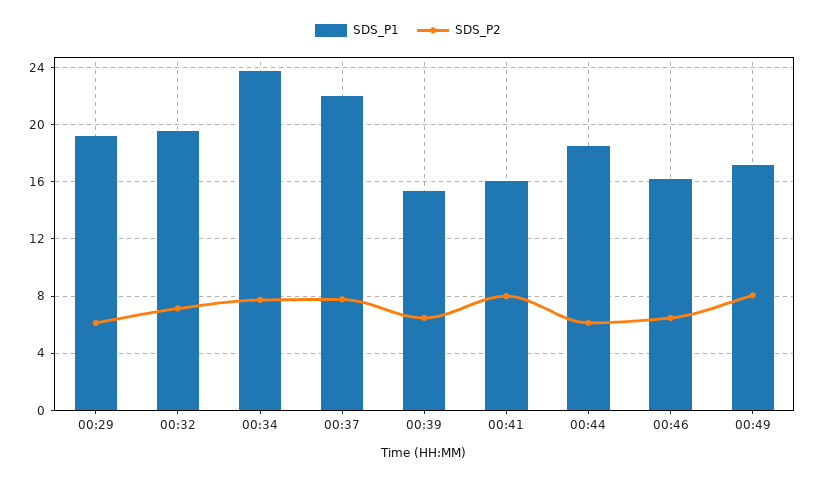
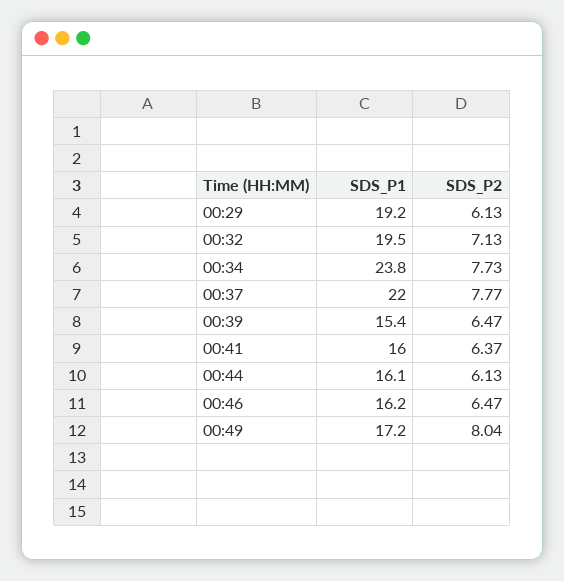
  {
    "SDS_P1": {
      "00:29": 19.2,
      "00:32": 19.5,
      "00:34": 23.8,
      "00:37": 22,
      "00:39": 15.4,
      "00:41": 16,
-     "00:44": 18.5,
+     "00:44": 16.1,
      "00:46": 16.2,
      "00:49": 17.2
    },
    "SDS_P2": {
      "00:29": 6.13,
      "00:32": 7.13,
      "00:34": 7.73,
      "00:37": 7.77,
      "00:39": 6.47,
-     "00:41": 8,
+     "00:41": 6.37,
      "00:44": 6.13,
      "00:46": 6.47,
      "00:49": 8.04
    }
  }

